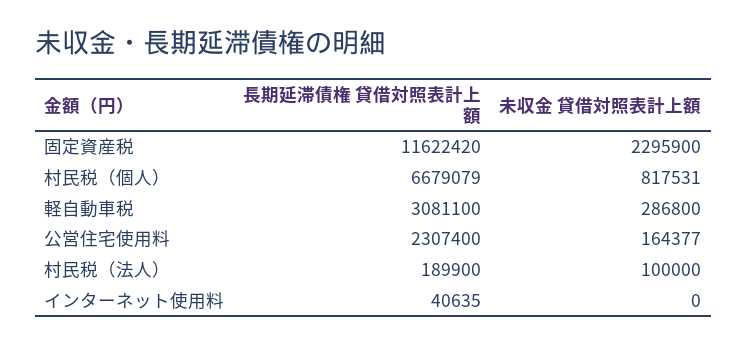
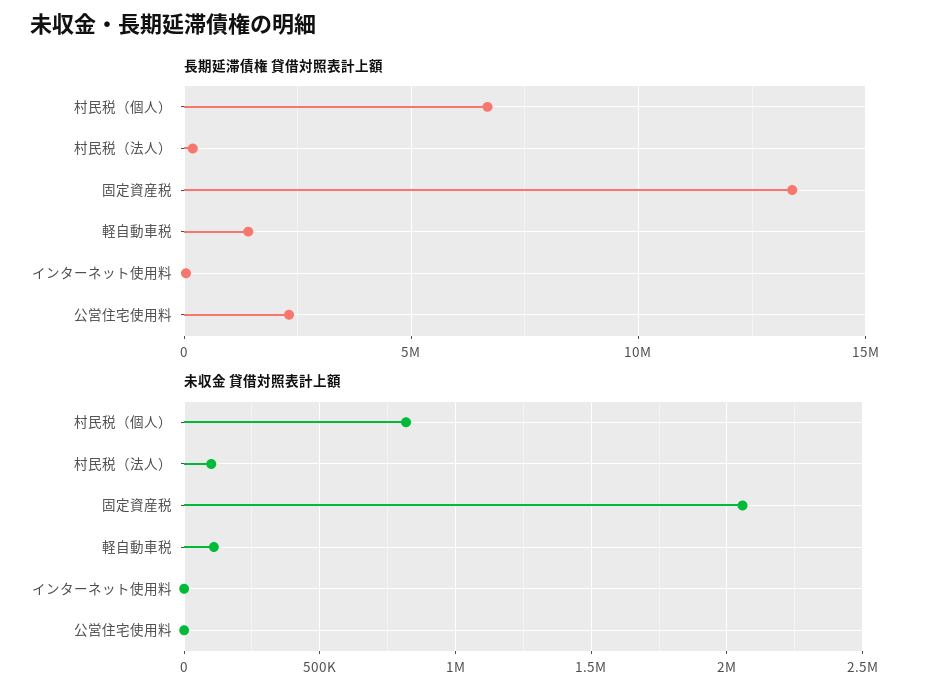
  {
    "長期延滞債権 貸借対照表計上額": {
-     "固定資産税": 11622420,
+     "固定資産税": 13500000,
      "村民税（個人）": 6679079,
-     "軽自動車税": 3081100,
+     "軽自動車税": 1500000,
      "公営住宅使用料": 2307400,
      "村民税（法人）": 189900,
      "インターネット使用料": 40635
    },
    "未収金 貸借対照表計上額": {
-     "固定資産税": 2295900,
+     "固定資産税": 2050000,
      "村民税（個人）": 817531,
-     "軽自動車税": 286800,
+     "軽自動車税": 100000,
-     "公営住宅使用料": 164377,
+     "公営住宅使用料": 0,
      "村民税（法人）": 100000,
      "インターネット使用料": 0
    }
  }

